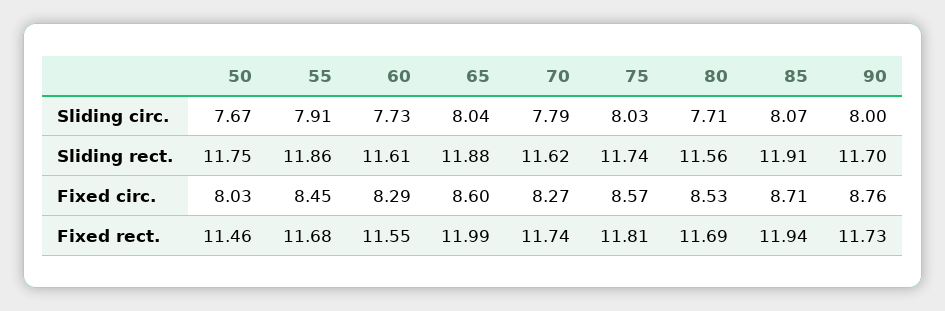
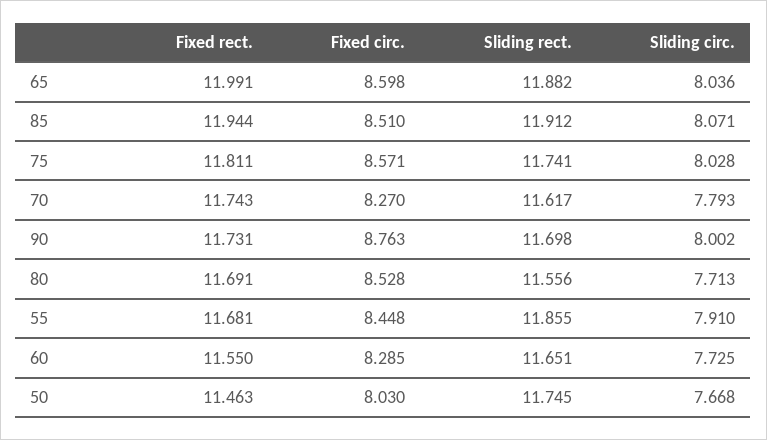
  {
    "50": {
      "Sliding circ.": 7.668,
      "Sliding rect.": 11.745,
      "Fixed circ.": 8.03,
      "Fixed rect.": 11.463
    },
    "55": {
      "Sliding circ.": 7.91,
      "Sliding rect.": 11.855,
      "Fixed circ.": 8.448,
      "Fixed rect.": 11.681
    },
    "60": {
      "Sliding circ.": 7.725,
-     "Sliding rect.": 11.61,
+     "Sliding rect.": 11.651,
      "Fixed circ.": 8.285,
      "Fixed rect.": 11.55
    },
    "65": {
      "Sliding circ.": 8.036,
      "Sliding rect.": 11.882,
      "Fixed circ.": 8.598,
      "Fixed rect.": 11.991
    },
    "70": {
      "Sliding circ.": 7.793,
      "Sliding rect.": 11.617,
      "Fixed circ.": 8.27,
      "Fixed rect.": 11.743
    },
    "75": {
      "Sliding circ.": 8.028,
      "Sliding rect.": 11.741,
      "Fixed circ.": 8.571,
      "Fixed rect.": 11.811
    },
    "80": {
      "Sliding circ.": 7.713,
      "Sliding rect.": 11.556,
      "Fixed circ.": 8.528,
      "Fixed rect.": 11.691
    },
    "85": {
      "Sliding circ.": 8.071,
      "Sliding rect.": 11.912,
-     "Fixed circ.": 8.71,
+     "Fixed circ.": 8.51,
      "Fixed rect.": 11.944
    },
    "90": {
      "Sliding circ.": 8.002,
      "Sliding rect.": 11.698,
      "Fixed circ.": 8.763,
      "Fixed rect.": 11.731
    }
  }

